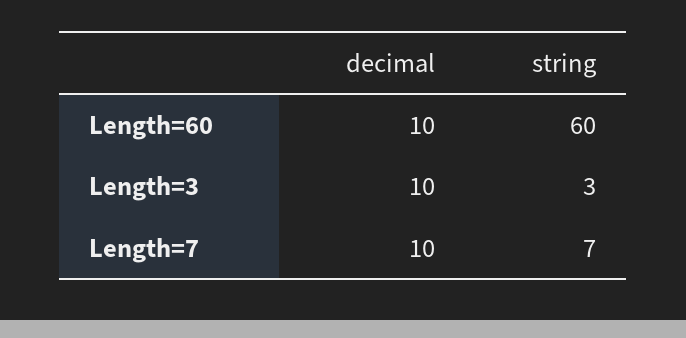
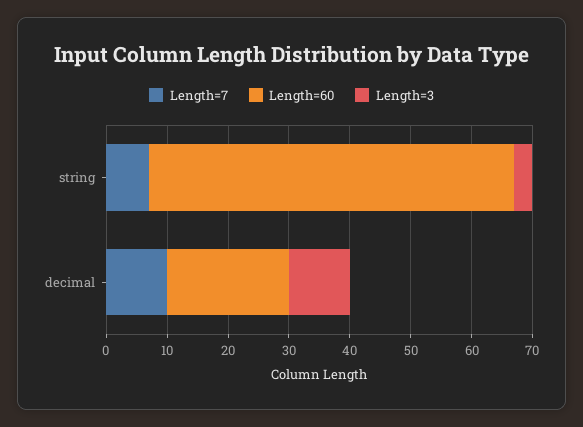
  {
    "Length=60": {
-     "decimal": 10,
+     "decimal": 20,
      "string": 60
    },
    "Length=3": {
      "decimal": 10,
      "string": 3
    },
    "Length=7": {
      "decimal": 10,
      "string": 7
    }
  }

